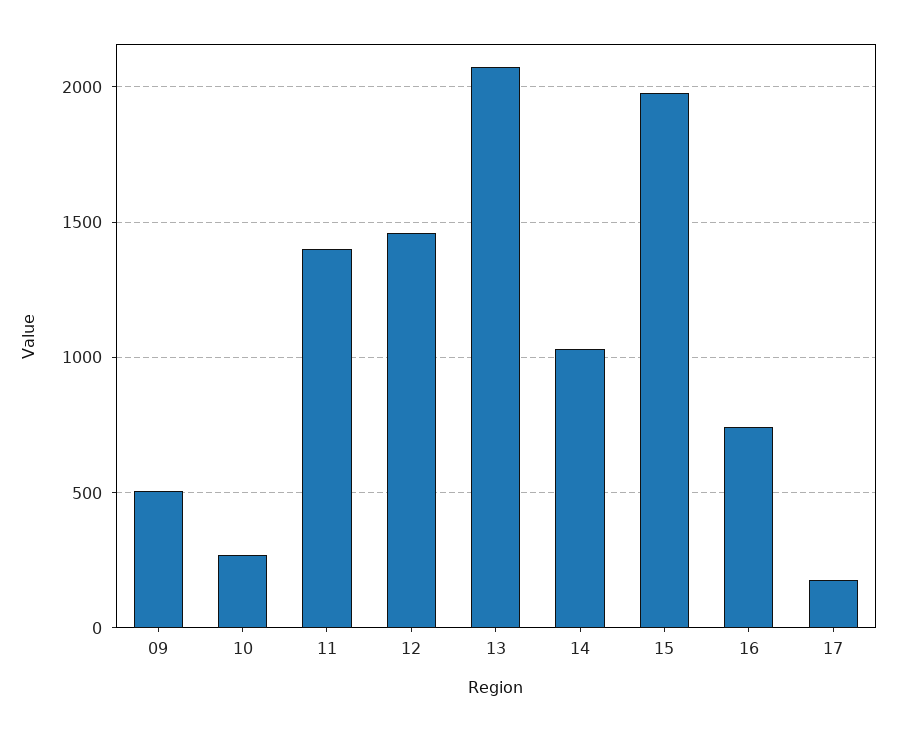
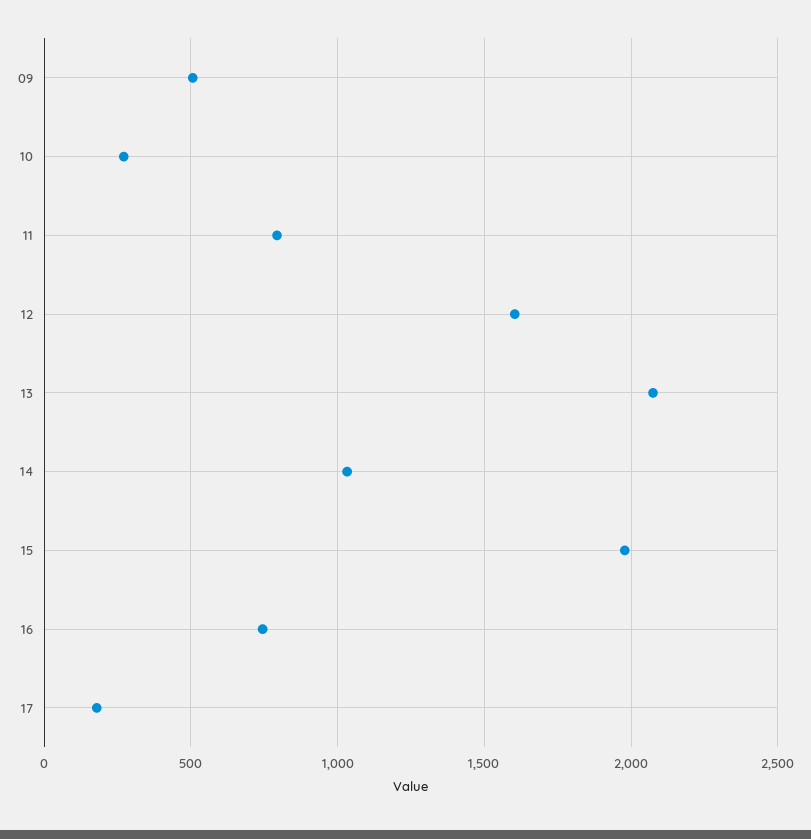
  {
    "09": 500,
    "10": 250,
-   "11": 1400,
+   "11": 800,
-   "12": 1450,
+   "12": 1600,
    "13": 2050,
    "14": 1050,
    "15": 2000,
    "16": 750,
    "17": 200
  }

